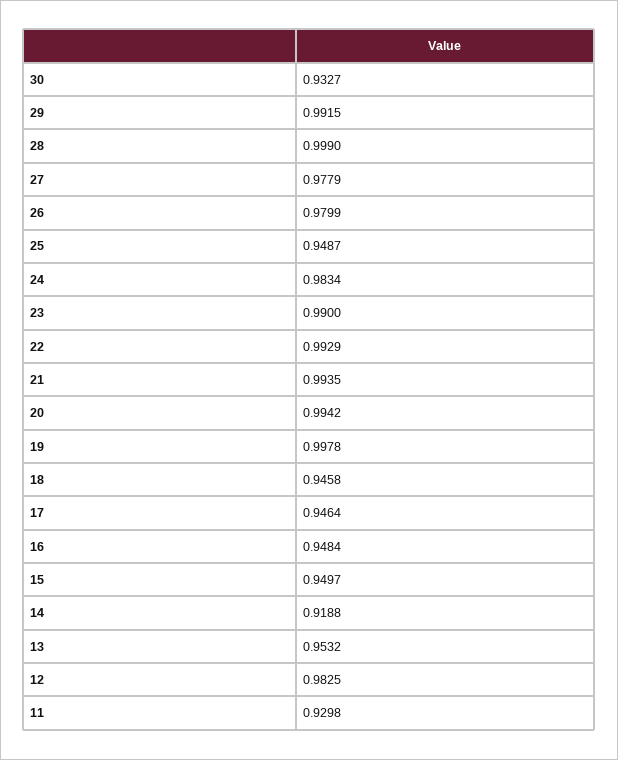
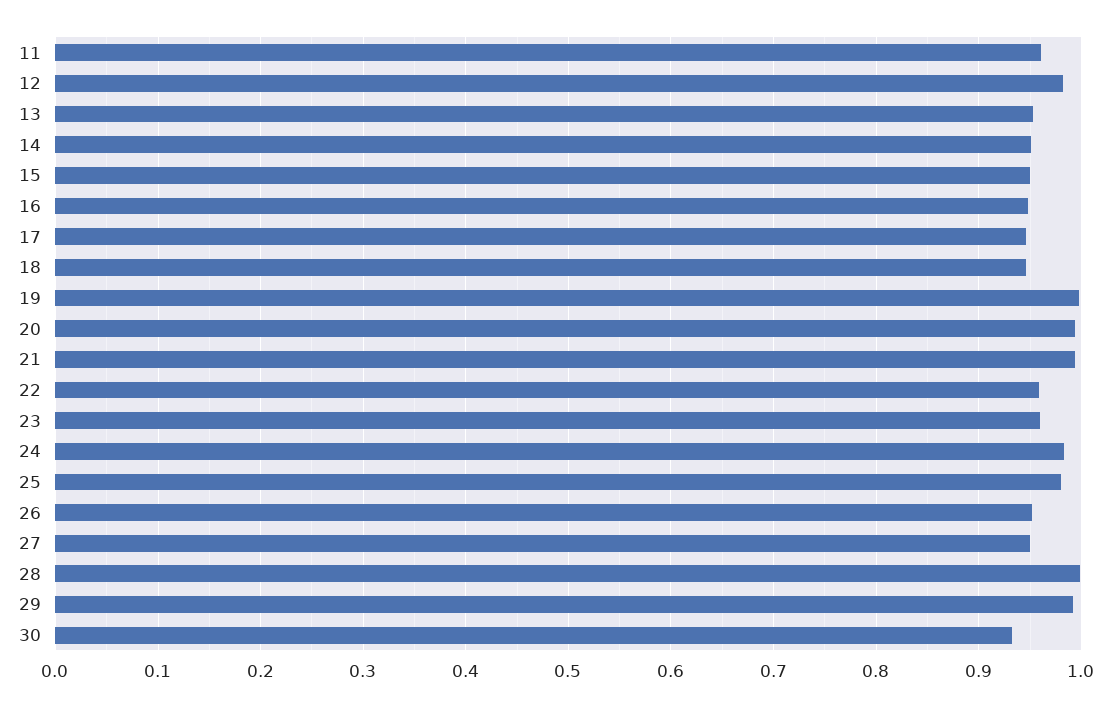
  {
    "30": 0.9327,
    "29": 0.9915,
    "28": 0.999,
-   "27": 0.9779,
+   "27": 0.95,
-   "26": 0.9799,
+   "26": 0.95,
-   "25": 0.9487,
+   "25": 0.98,
    "24": 0.9834,
-   "23": 0.99,
+   "23": 0.96,
-   "22": 0.9929,
+   "22": 0.96,
    "21": 0.9935,
    "20": 0.9942,
    "19": 0.9978,
    "18": 0.9458,
    "17": 0.9464,
    "16": 0.9484,
    "15": 0.9497,
-   "14": 0.9188,
+   "14": 0.95,
    "13": 0.9532,
    "12": 0.9825,
-   "11": 0.9298
+   "11": 0.96
  }

